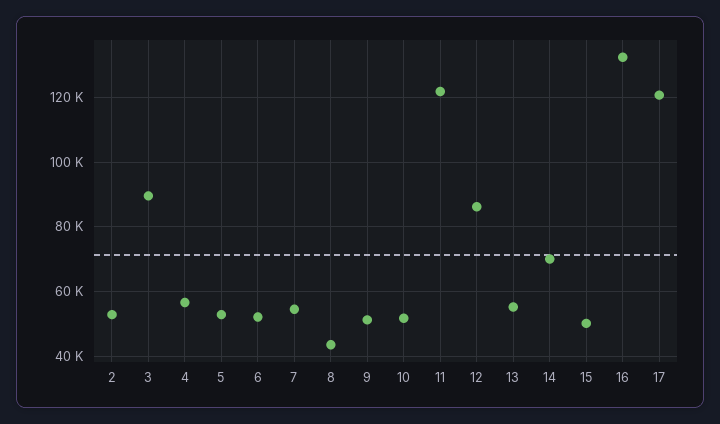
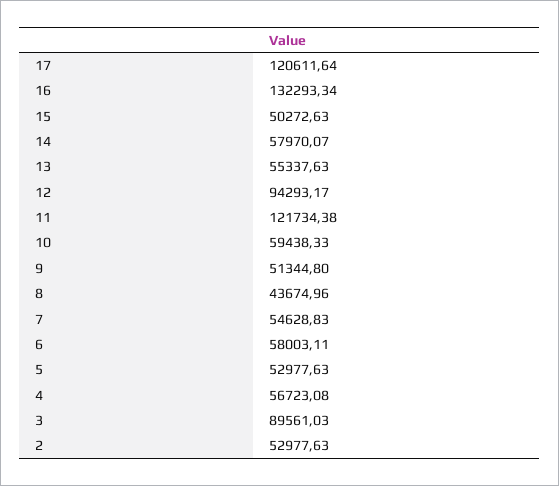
  {
    "2": 52977.63,
    "3": 89561.03,
    "4": 56723.08,
    "5": 52977.63,
-   "6": 52000,
+   "6": 58003.11,
    "7": 54628.83,
    "8": 43674.96,
    "9": 51344.8,
-   "10": 52000,
+   "10": 59438.33,
    "11": 121734.38,
-   "12": 86000,
+   "12": 94293.17,
    "13": 55337.63,
-   "14": 70000,
+   "14": 57970.07,
    "15": 50272.63,
    "16": 132293.34,
    "17": 120611.64
  }

